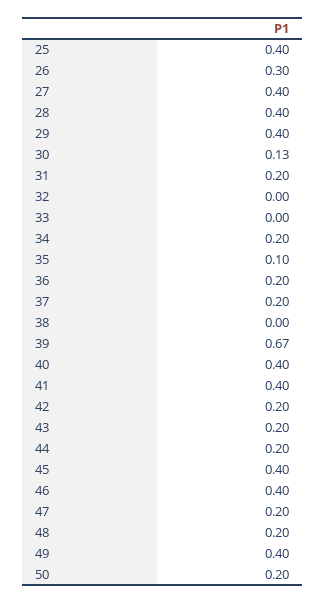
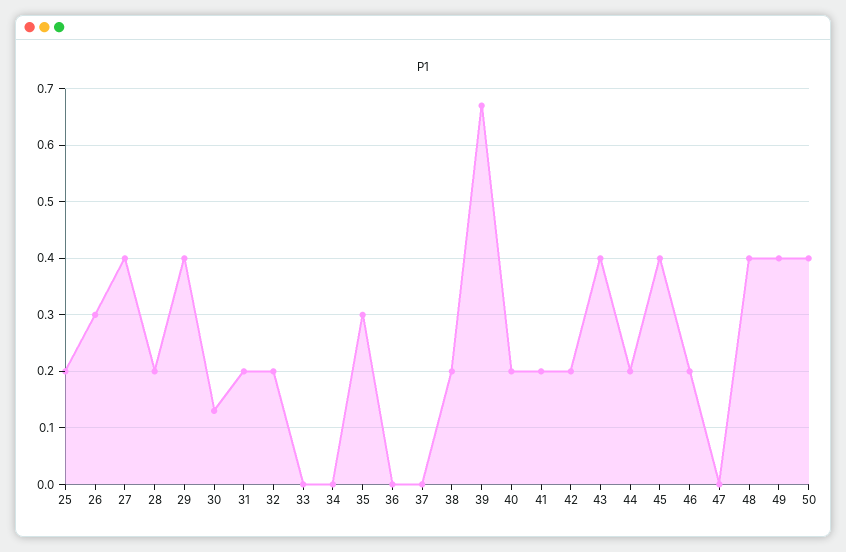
  {
-   "25": 0.4,
+   "25": 0.2,
    "26": 0.3,
    "27": 0.4,
-   "28": 0.4,
+   "28": 0.2,
    "29": 0.4,
    "30": 0.13,
    "31": 0.2,
-   "32": 0,
+   "32": 0.2,
    "33": 0,
-   "34": 0.2,
+   "34": 0,
-   "35": 0.1,
+   "35": 0.3,
-   "36": 0.2,
+   "36": 0,
-   "37": 0.2,
+   "37": 0,
-   "38": 0,
+   "38": 0.2,
    "39": 0.67,
-   "40": 0.4,
+   "40": 0.2,
-   "41": 0.4,
+   "41": 0.2,
    "42": 0.2,
-   "43": 0.2,
+   "43": 0.4,
    "44": 0.2,
    "45": 0.4,
-   "46": 0.4,
+   "46": 0.2,
-   "47": 0.2,
+   "47": 0,
-   "48": 0.2,
+   "48": 0.4,
    "49": 0.4,
-   "50": 0.2
+   "50": 0.4
  }

